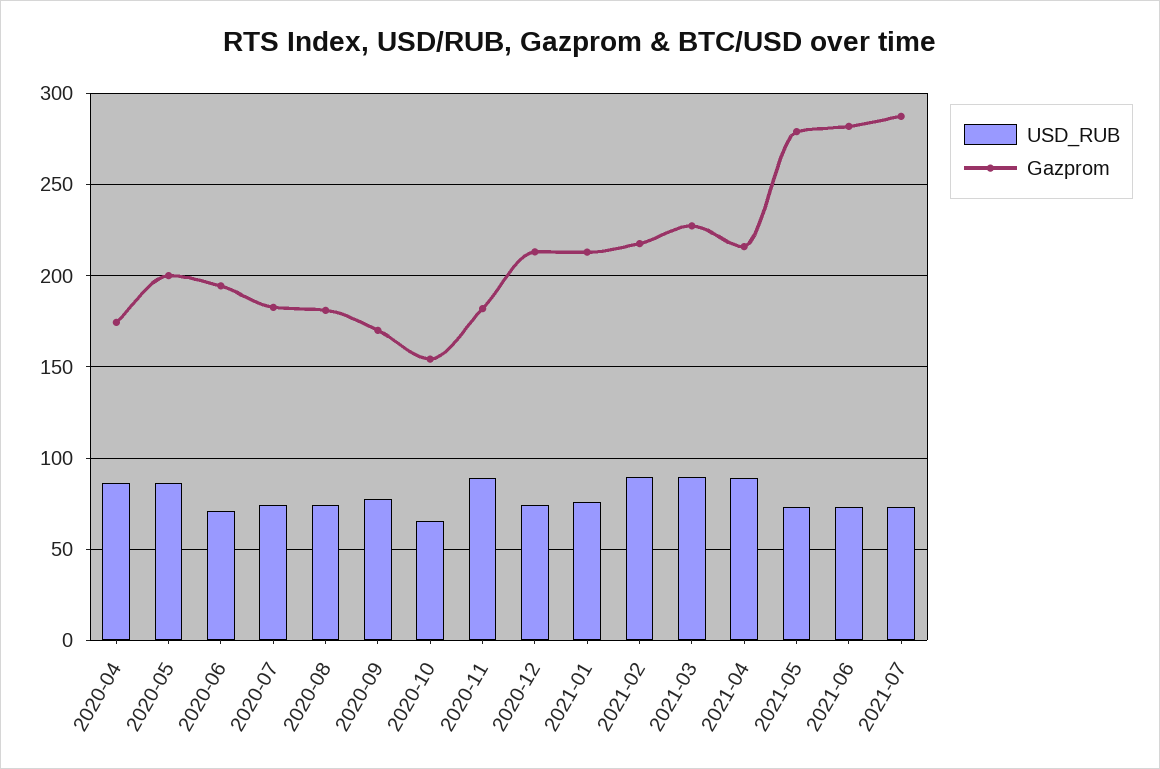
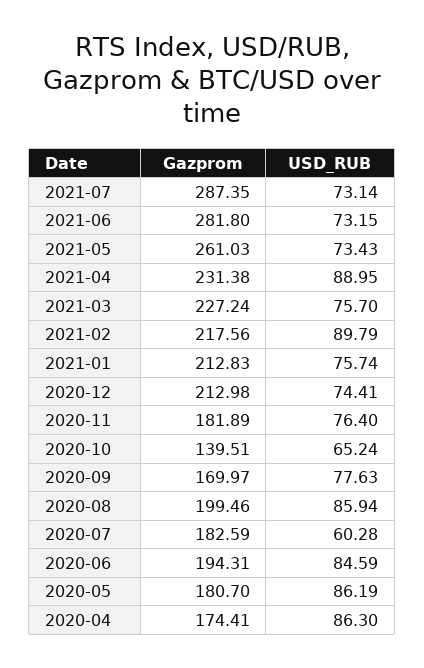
  {
    "USD_RUB": {
      "2020-04": 86.3,
      "2020-05": 86.19,
-     "2020-06": 70,
+     "2020-06": 84.59,
-     "2020-07": 75,
+     "2020-07": 60.28,
-     "2020-08": 75,
+     "2020-08": 85.94,
      "2020-09": 77.63,
      "2020-10": 65.24,
-     "2020-11": 90,
+     "2020-11": 76.4,
      "2020-12": 74.41,
      "2021-01": 75.74,
      "2021-02": 89.79,
-     "2021-03": 90,
+     "2021-03": 75.7,
      "2021-04": 88.95,
      "2021-05": 73.43,
      "2021-06": 73.15,
      "2021-07": 73.14
    },
    "Gazprom": {
      "2020-04": 174.41,
-     "2020-05": 200,
+     "2020-05": 180.7,
      "2020-06": 194.31,
      "2020-07": 182.59,
-     "2020-08": 180,
+     "2020-08": 199.46,
      "2020-09": 169.97,
-     "2020-10": 155,
+     "2020-10": 139.51,
      "2020-11": 181.89,
      "2020-12": 212.98,
      "2021-01": 212.83,
      "2021-02": 217.56,
      "2021-03": 227.24,
-     "2021-04": 215,
+     "2021-04": 231.38,
-     "2021-05": 280,
+     "2021-05": 261.03,
      "2021-06": 281.8,
      "2021-07": 287.35
    }
  }

